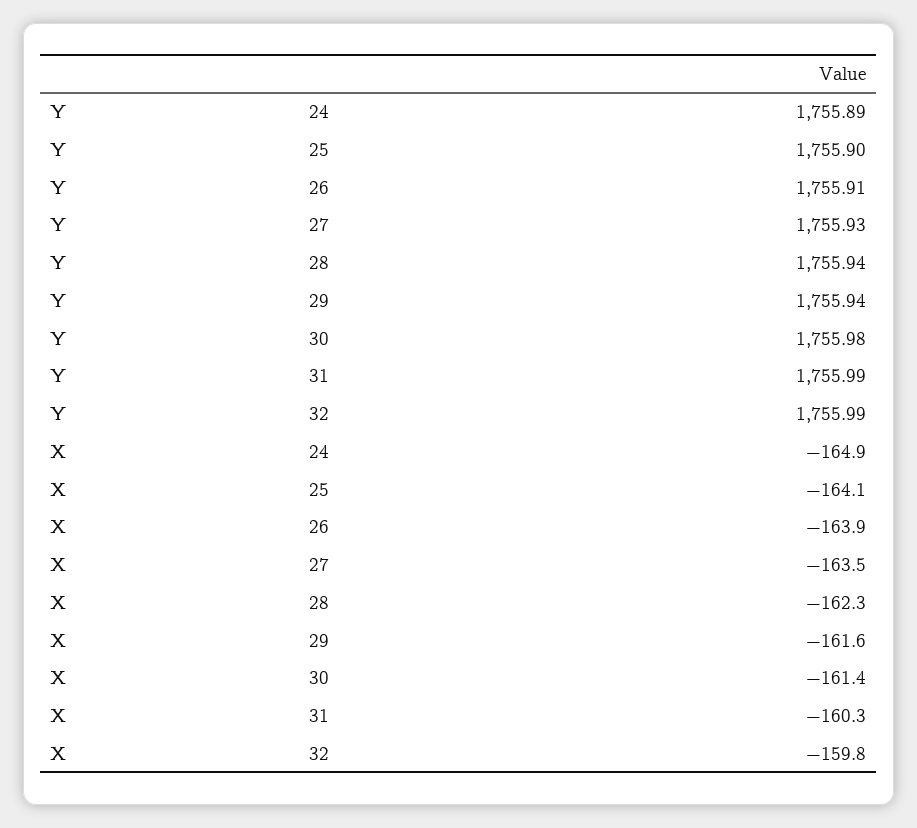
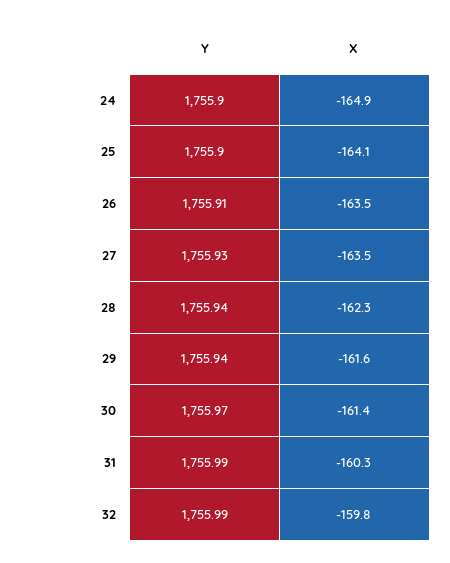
  {
    "Y": {
-     "24": 1755.89,
+     "24": 1755.9,
      "25": 1755.9,
      "26": 1755.91,
      "27": 1755.93,
      "28": 1755.94,
      "29": 1755.94,
-     "30": 1755.98,
+     "30": 1755.97,
      "31": 1755.99,
      "32": 1755.99
    },
    "X": {
      "24": -164.9,
      "25": -164.1,
-     "26": -163.9,
+     "26": -163.5,
      "27": -163.5,
      "28": -162.3,
      "29": -161.6,
      "30": -161.4,
      "31": -160.3,
      "32": -159.8
    }
  }

